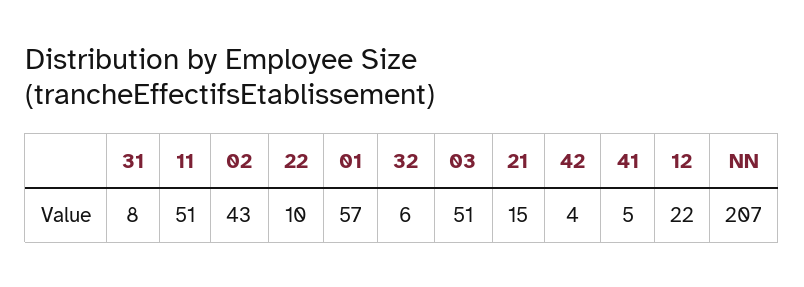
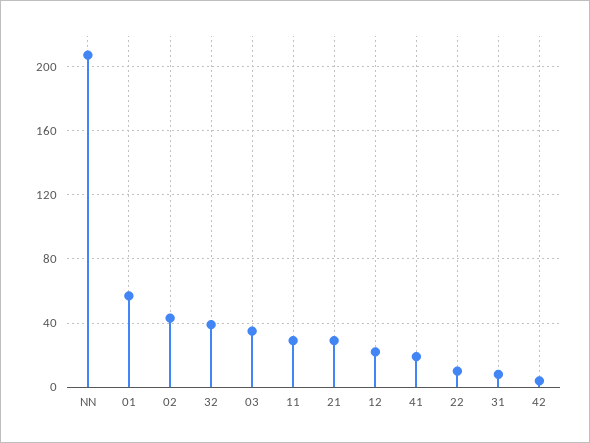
  {
    "31": 8,
-   "11": 51,
+   "11": 30,
    "02": 43,
    "22": 10,
    "01": 57,
-   "32": 6,
+   "32": 40,
-   "03": 51,
+   "03": 35,
-   "21": 15,
+   "21": 30,
    "42": 4,
-   "41": 5,
+   "41": 20,
    "12": 22,
    "NN": 207
  }

